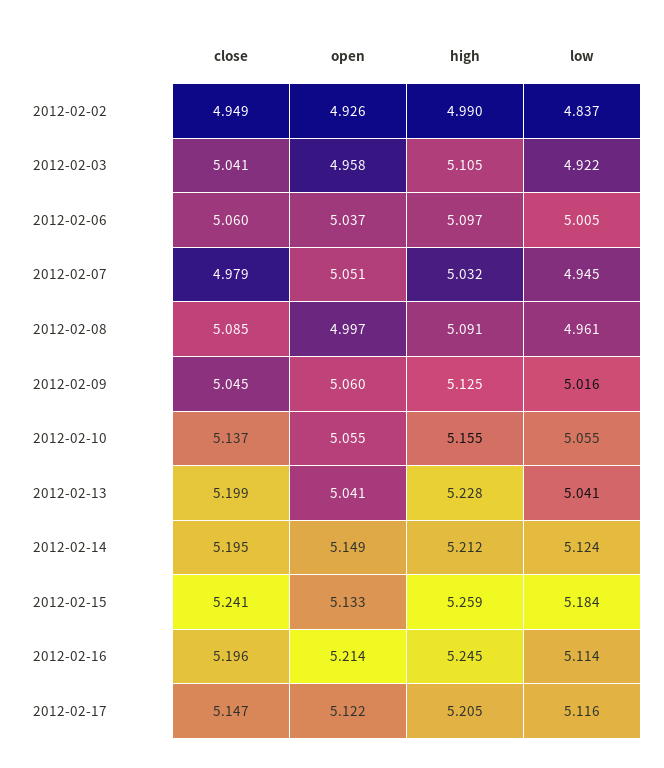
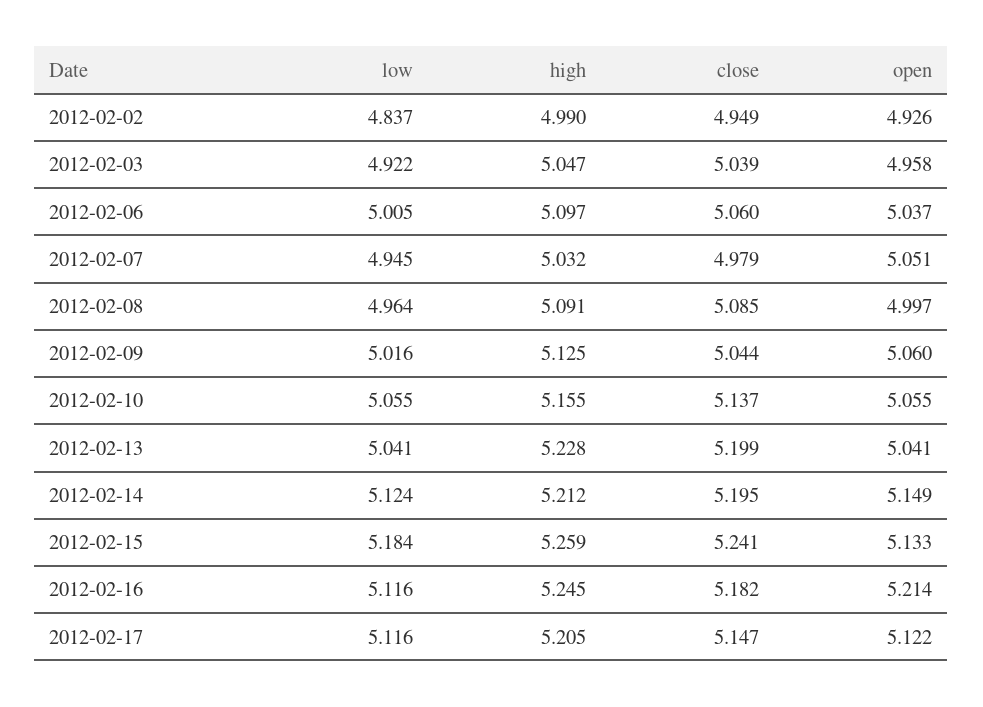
  {
    "close": {
      "2012-02-02": 4.949,
-     "2012-02-03": 5.041,
+     "2012-02-03": 5.039,
      "2012-02-06": 5.06,
      "2012-02-07": 4.979,
      "2012-02-08": 5.085,
-     "2012-02-09": 5.045,
+     "2012-02-09": 5.044,
      "2012-02-10": 5.137,
      "2012-02-13": 5.199,
      "2012-02-14": 5.195,
      "2012-02-15": 5.241,
-     "2012-02-16": 5.196,
+     "2012-02-16": 5.182,
      "2012-02-17": 5.147
    },
    "open": {
      "2012-02-02": 4.926,
      "2012-02-03": 4.958,
      "2012-02-06": 5.037,
      "2012-02-07": 5.051,
      "2012-02-08": 4.997,
      "2012-02-09": 5.06,
      "2012-02-10": 5.055,
      "2012-02-13": 5.041,
      "2012-02-14": 5.149,
      "2012-02-15": 5.133,
      "2012-02-16": 5.214,
      "2012-02-17": 5.122
    },
    "high": {
      "2012-02-02": 4.99,
-     "2012-02-03": 5.105,
+     "2012-02-03": 5.047,
      "2012-02-06": 5.097,
      "2012-02-07": 5.032,
      "2012-02-08": 5.091,
      "2012-02-09": 5.125,
      "2012-02-10": 5.155,
      "2012-02-13": 5.228,
      "2012-02-14": 5.212,
      "2012-02-15": 5.259,
      "2012-02-16": 5.245,
      "2012-02-17": 5.205
    },
    "low": {
      "2012-02-02": 4.837,
      "2012-02-03": 4.922,
      "2012-02-06": 5.005,
      "2012-02-07": 4.945,
-     "2012-02-08": 4.961,
+     "2012-02-08": 4.964,
      "2012-02-09": 5.016,
      "2012-02-10": 5.055,
      "2012-02-13": 5.041,
      "2012-02-14": 5.124,
      "2012-02-15": 5.184,
-     "2012-02-16": 5.114,
+     "2012-02-16": 5.116,
      "2012-02-17": 5.116
    }
  }

